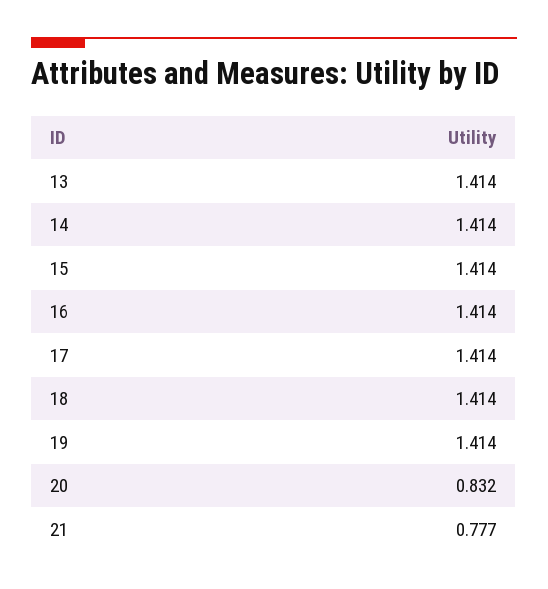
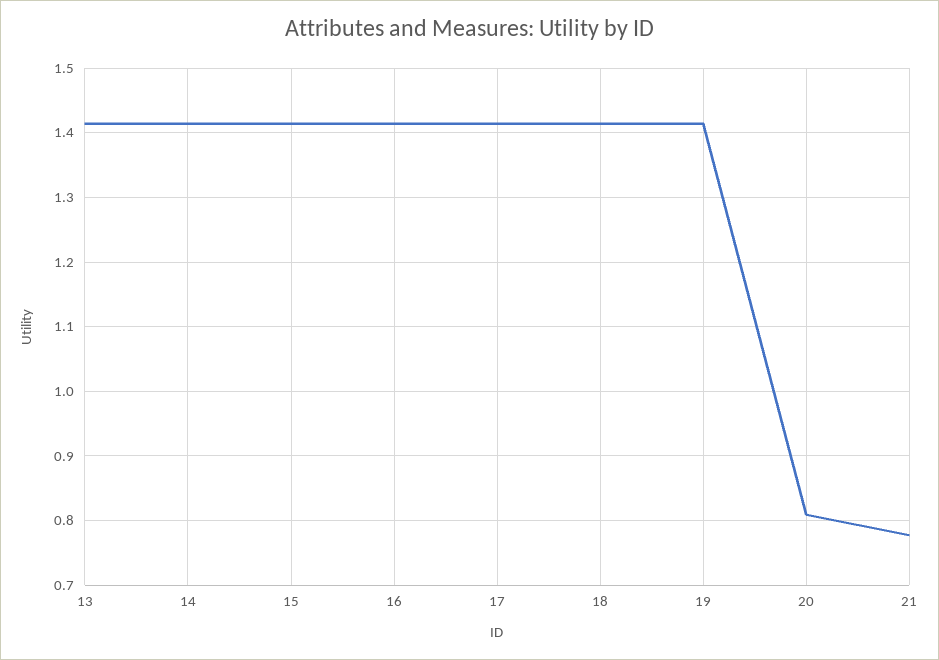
  {
    "13": 1.414,
    "14": 1.414,
    "15": 1.414,
    "16": 1.414,
    "17": 1.414,
    "18": 1.414,
    "19": 1.414,
-   "20": 0.832,
+   "20": 0.81,
    "21": 0.777
  }

